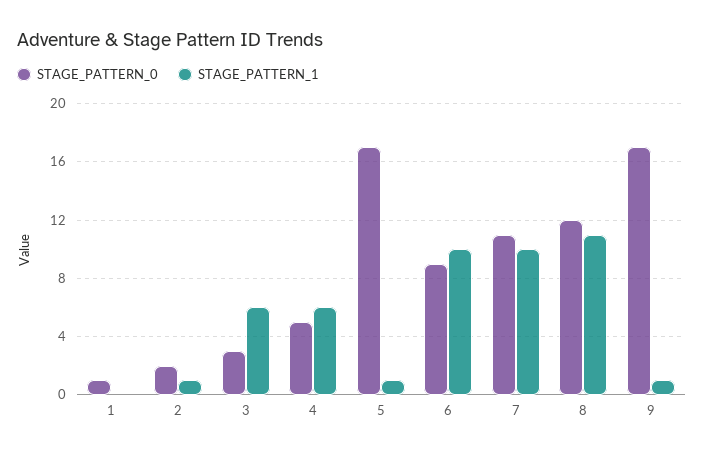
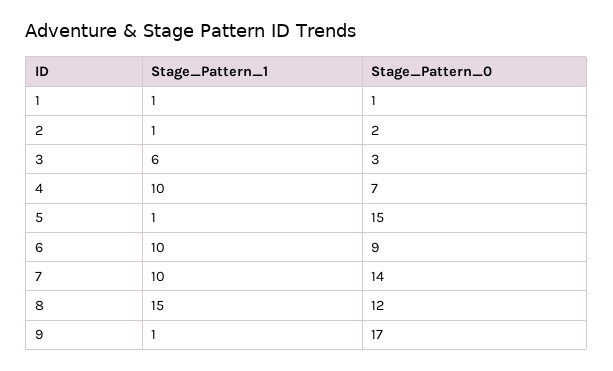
  {
    "STAGE_PATTERN_0": {
      "1": 1,
      "2": 2,
      "3": 3,
-     "4": 5,
+     "4": 7,
-     "5": 17,
+     "5": 15,
      "6": 9,
-     "7": 11,
+     "7": 14,
      "8": 12,
      "9": 17
    },
    "STAGE_PATTERN_1": {
-     "1": 0,
+     "1": 1,
      "2": 1,
      "3": 6,
-     "4": 6,
+     "4": 10,
      "5": 1,
      "6": 10,
      "7": 10,
-     "8": 11,
+     "8": 15,
      "9": 1
    }
  }

